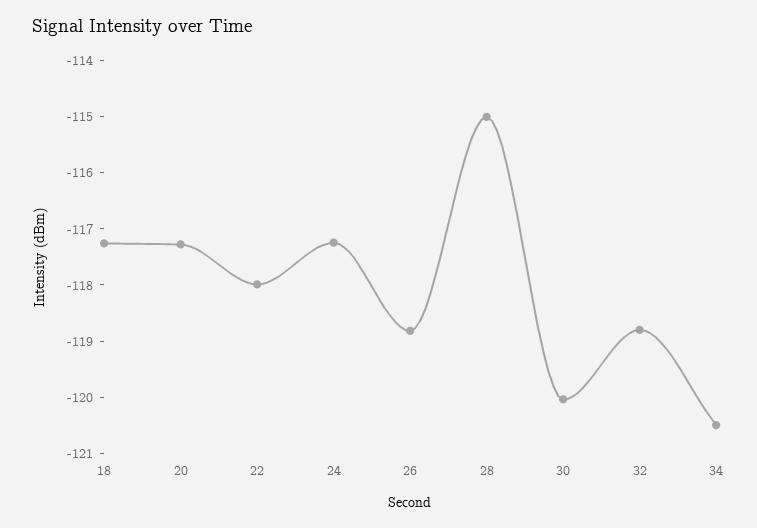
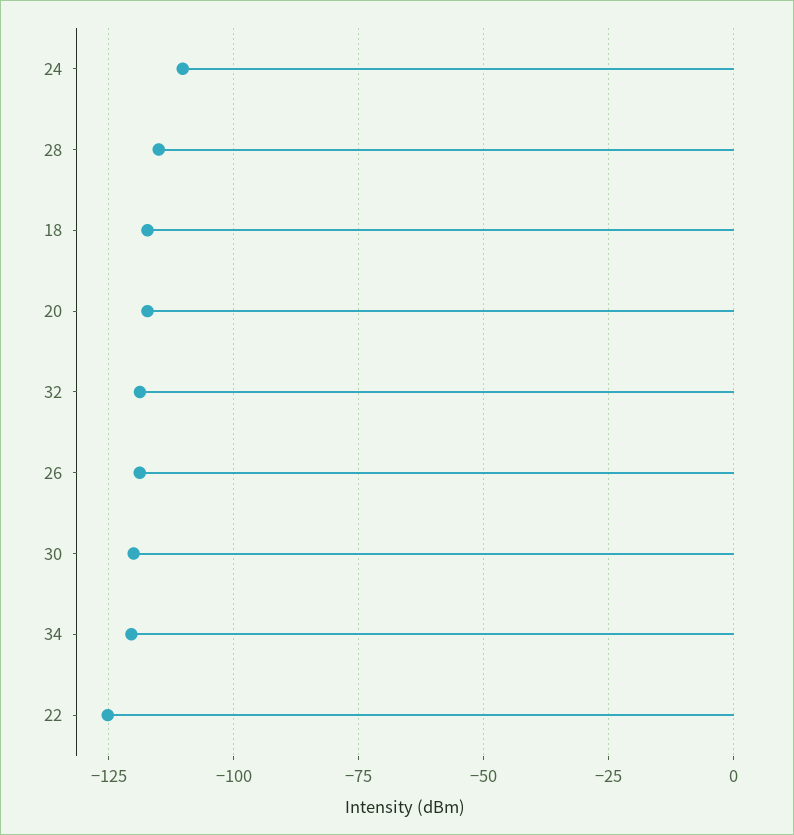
  {
    "18": -117.2,
    "20": -117.2,
-   "22": -118,
+   "22": -125,
-   "24": -117.2,
+   "24": -110,
    "26": -118.8,
    "28": -115,
    "30": -120,
    "32": -118.8,
    "34": -120.6
  }

